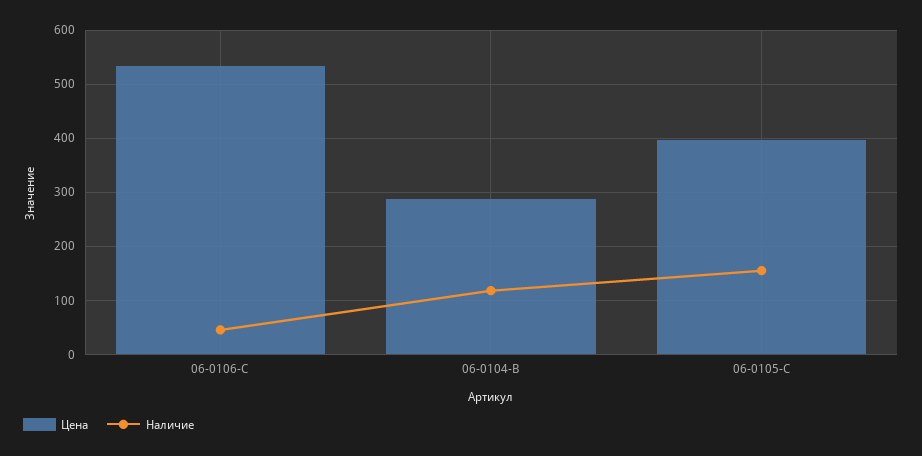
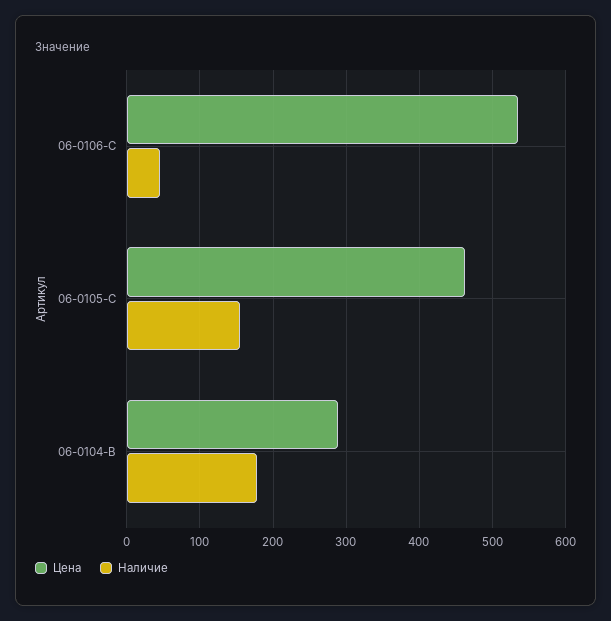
  {
    "Цена": {
      "06-0106-C": 530,
      "06-0104-B": 290,
-     "06-0105-C": 400
+     "06-0105-C": 460
    },
    "Наличие": {
      "06-0106-C": 50,
-     "06-0104-B": 120,
+     "06-0104-B": 180,
      "06-0105-C": 160
    }
  }

